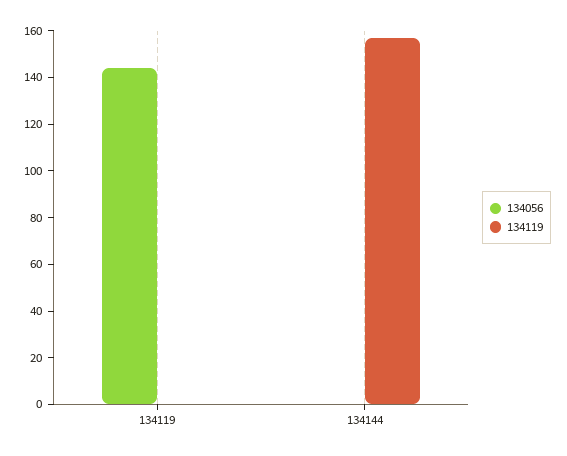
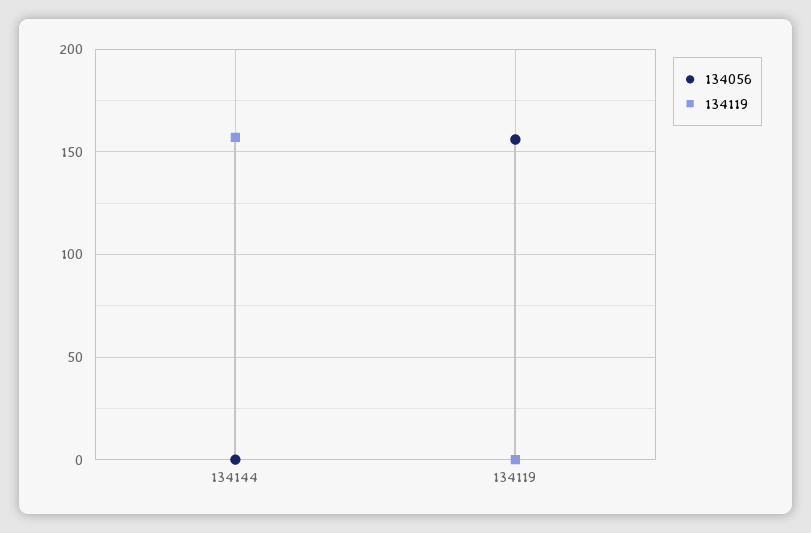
  {
    "134056": {
-     "134119": 145,
+     "134119": 155,
      "134144": 0
    },
    "134119": {
      "134119": 0,
      "134144": 155
    }
  }

